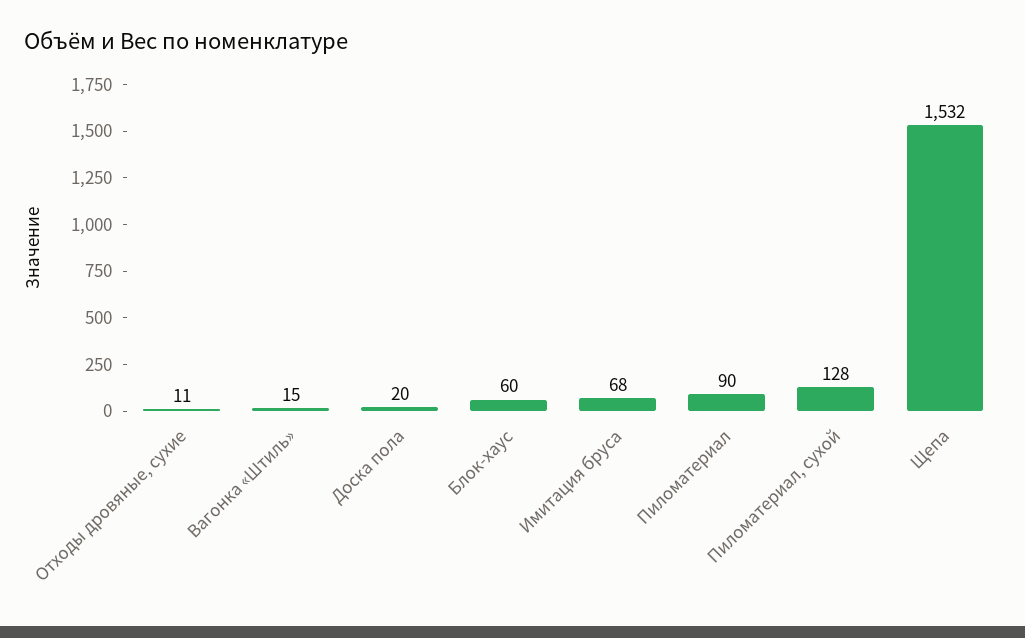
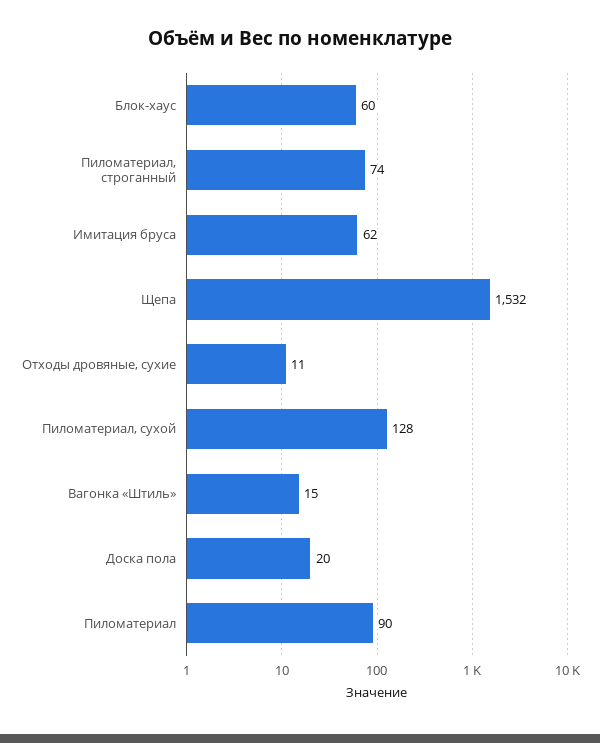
  {
    "Отходы дровяные, сухие": 11,
    "Вагонка «Штиль»": 15,
    "Доска пола": 20,
    "Блок-хаус": 60,
-   "Имитация бруса": 68,
+   "Имитация бруса": 62,
    "Пиломатериал": 90,
    "Пиломатериал, сухой": 128,
-   "Щепа": 1532
+   "Щепа": 1532,
+   "Пиломатериал, строганный": 74
  }

